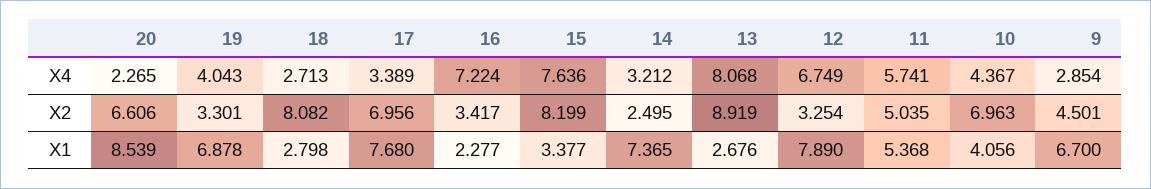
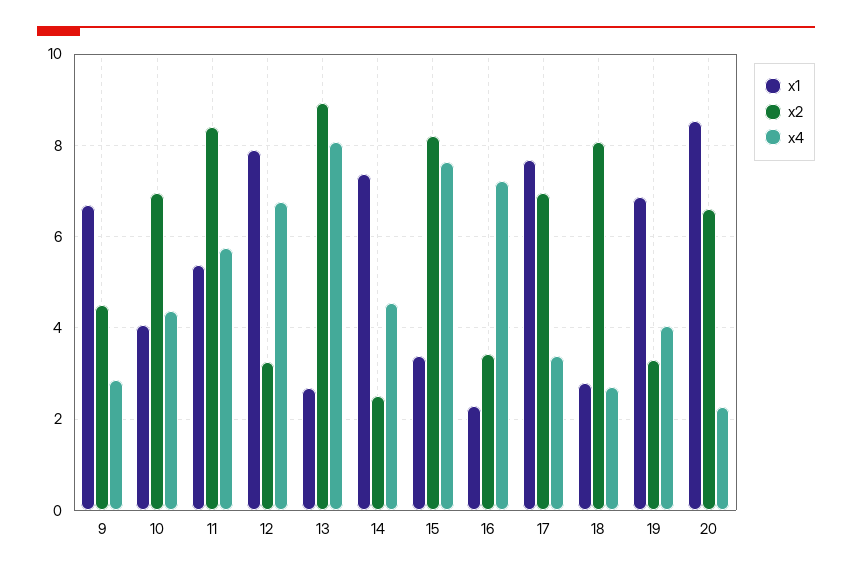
  {
    "X4": {
      "20": 2.265,
      "19": 4.043,
      "18": 2.713,
      "17": 3.389,
      "16": 7.224,
      "15": 7.636,
-     "14": 3.212,
+     "14": 4.6,
      "13": 8.068,
      "12": 6.749,
      "11": 5.741,
      "10": 4.367,
      "9": 2.854
    },
    "X2": {
      "20": 6.606,
      "19": 3.301,
      "18": 8.082,
      "17": 6.956,
      "16": 3.417,
      "15": 8.199,
      "14": 2.495,
      "13": 8.919,
      "12": 3.254,
-     "11": 5.035,
+     "11": 8.4,
      "10": 6.963,
      "9": 4.501
    },
    "X1": {
      "20": 8.539,
      "19": 6.878,
      "18": 2.798,
      "17": 7.68,
      "16": 2.277,
      "15": 3.377,
      "14": 7.365,
      "13": 2.676,
      "12": 7.89,
      "11": 5.368,
      "10": 4.056,
      "9": 6.7
    }
  }

